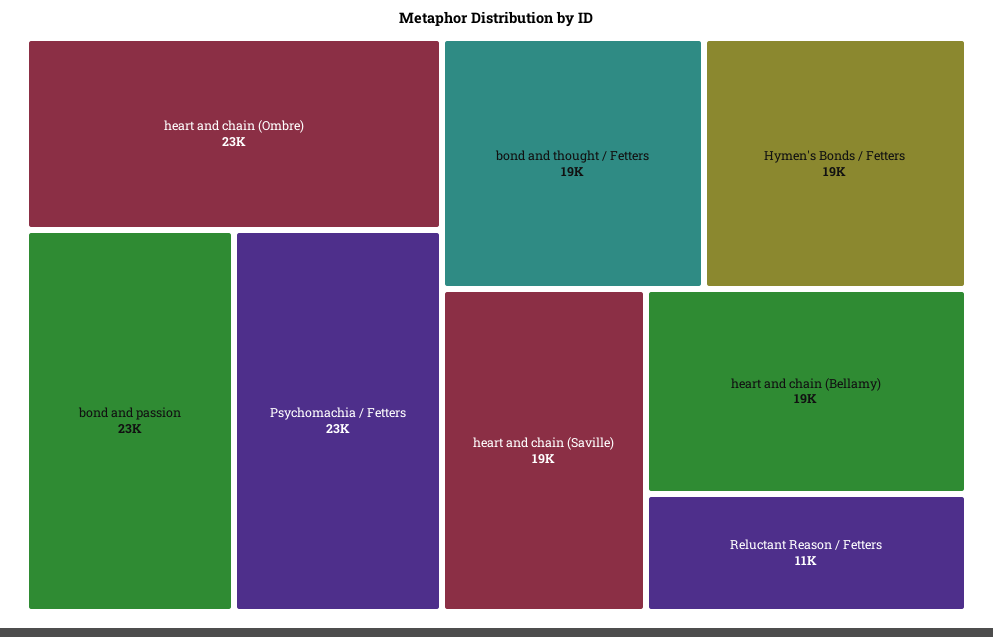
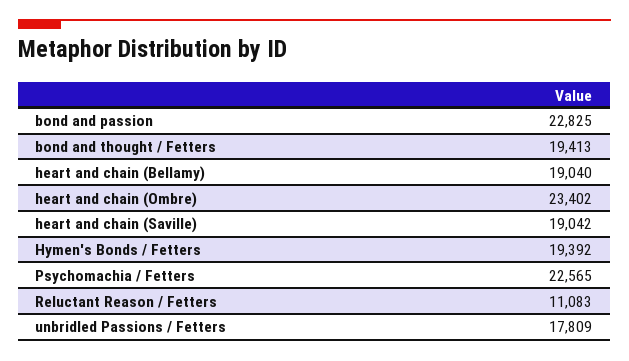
  {
    "heart and chain (Ombre)": 23402,
    "bond and passion": 22825,
    "Psychomachia / Fetters": 22565,
    "bond and thought / Fetters": 19413,
    "Hymen's Bonds / Fetters": 19392,
    "heart and chain (Saville)": 19042,
    "heart and chain (Bellamy)": 19040,
-   "Reluctant Reason / Fetters": 11083
+   "Reluctant Reason / Fetters": 11083,
+   "unbridled Passions / Fetters": 17809
  }

